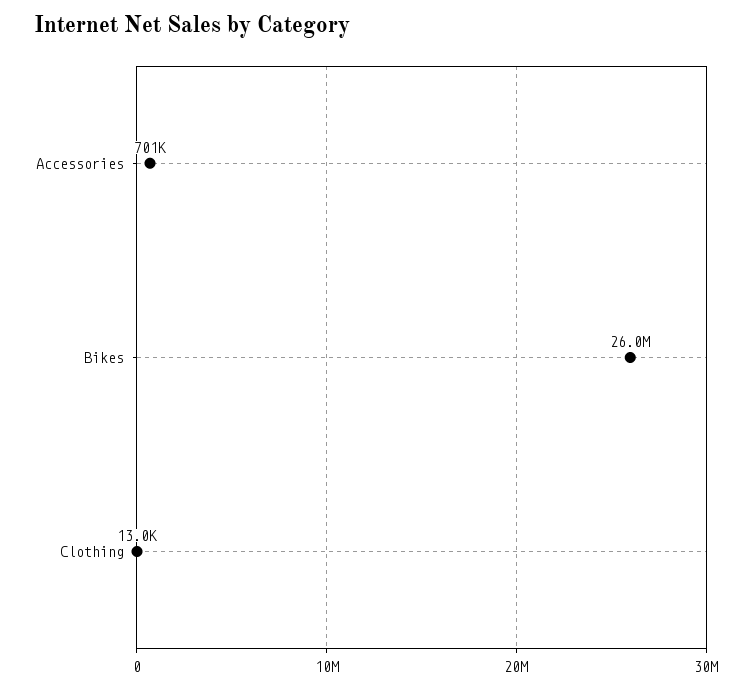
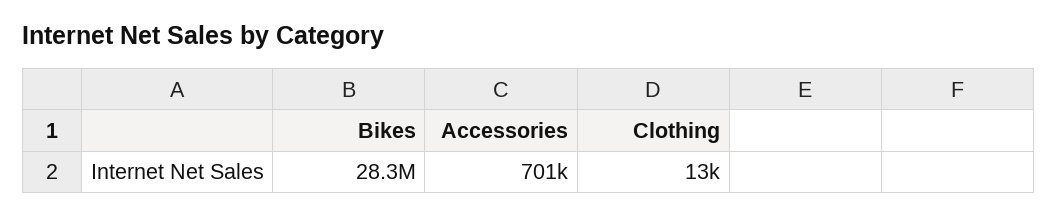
  {
    "Accessories": 701000,
-   "Bikes": 26000000,
+   "Bikes": 28300000,
    "Clothing": 13000
  }

